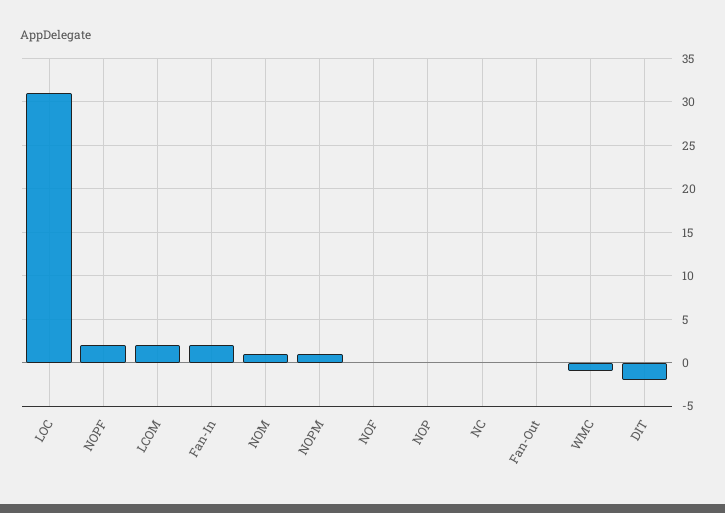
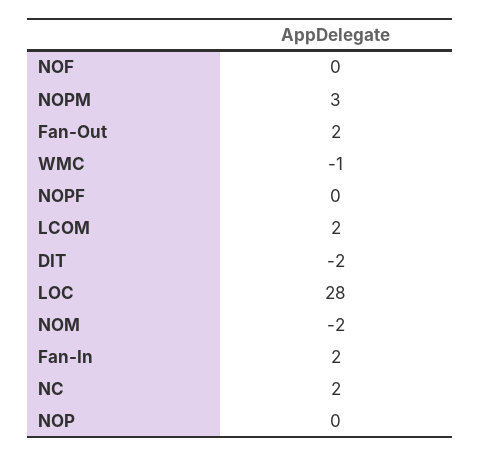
  {
-   "LOC": 31,
+   "LOC": 28,
-   "NOPF": 2,
+   "NOPF": 0,
    "LCOM": 2,
    "Fan-In": 2,
-   "NOM": 1,
+   "NOM": -2,
-   "NOPM": 1,
+   "NOPM": 3,
    "NOF": 0,
    "NOP": 0,
-   "NC": 0,
+   "NC": 2,
-   "Fan-Out": 0,
+   "Fan-Out": 2,
    "WMC": -1,
    "DIT": -2
  }

